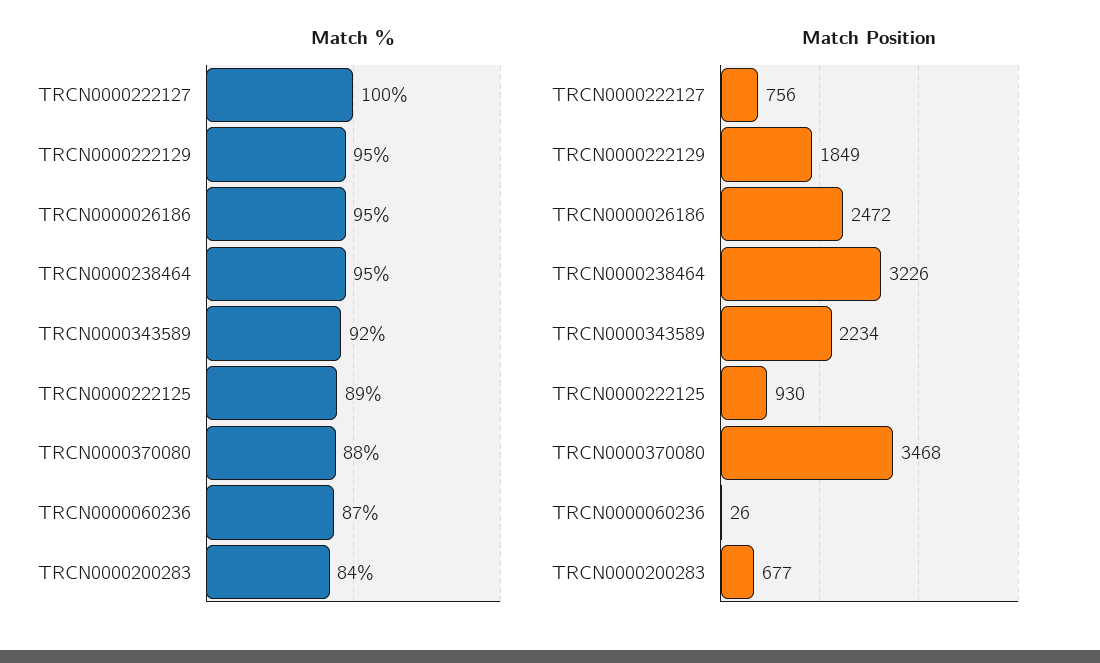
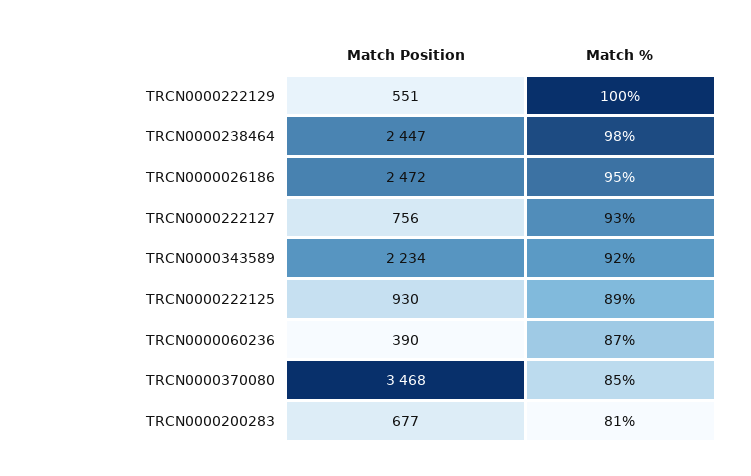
  {
    "Match %": {
-     "TRCN0000222127": 100,
+     "TRCN0000222127": 93,
-     "TRCN0000222129": 95,
+     "TRCN0000222129": 100,
      "TRCN0000026186": 95,
-     "TRCN0000238464": 95,
+     "TRCN0000238464": 98,
      "TRCN0000343589": 92,
      "TRCN0000222125": 89,
-     "TRCN0000370080": 88,
+     "TRCN0000370080": 85,
      "TRCN0000060236": 87,
-     "TRCN0000200283": 84
+     "TRCN0000200283": 81
    },
    "Match Position": {
      "TRCN0000222127": 756,
-     "TRCN0000222129": 1849,
+     "TRCN0000222129": 551,
      "TRCN0000026186": 2472,
-     "TRCN0000238464": 3226,
+     "TRCN0000238464": 2447,
      "TRCN0000343589": 2234,
      "TRCN0000222125": 930,
      "TRCN0000370080": 3468,
-     "TRCN0000060236": 26,
+     "TRCN0000060236": 390,
      "TRCN0000200283": 677
    }
  }

